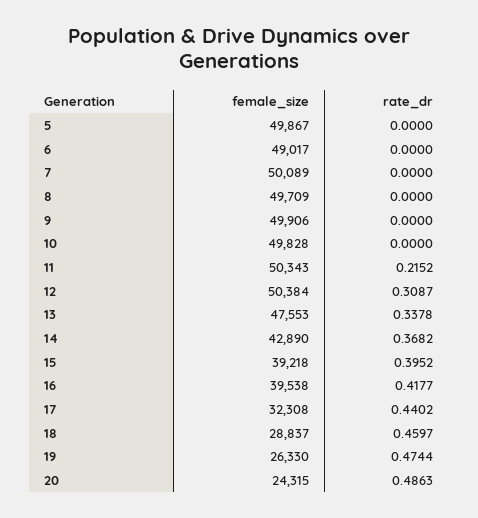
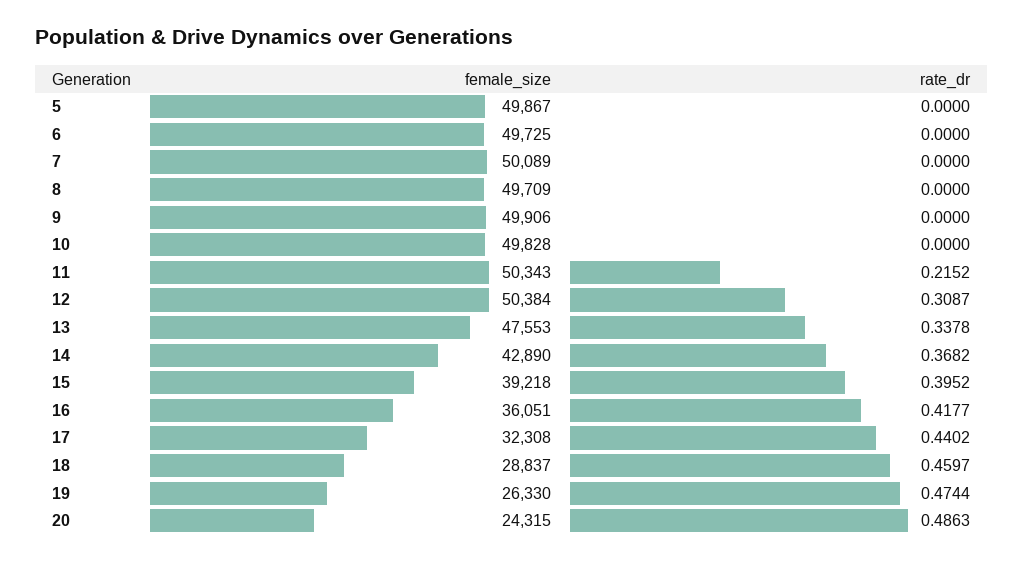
  {
    "female_size": {
      "5": 49867,
-     "6": 49017,
+     "6": 49725,
      "7": 50089,
      "8": 49709,
      "9": 49906,
      "10": 49828,
      "11": 50343,
      "12": 50384,
      "13": 47553,
      "14": 42890,
      "15": 39218,
-     "16": 39538,
+     "16": 36051,
      "17": 32308,
      "18": 28837,
      "19": 26330,
      "20": 24315
    },
    "rate_dr": {
      "5": 0,
      "6": 0,
      "7": 0,
      "8": 0,
      "9": 0,
      "10": 0,
      "11": 0.2152,
      "12": 0.3087,
      "13": 0.3378,
      "14": 0.3682,
      "15": 0.3952,
      "16": 0.4177,
      "17": 0.4402,
      "18": 0.4597,
      "19": 0.4744,
      "20": 0.4863
    }
  }

